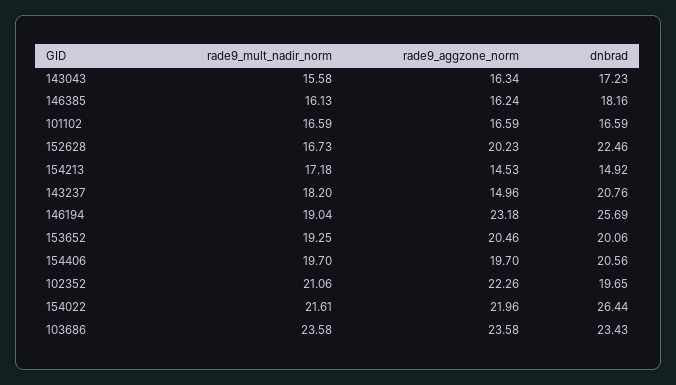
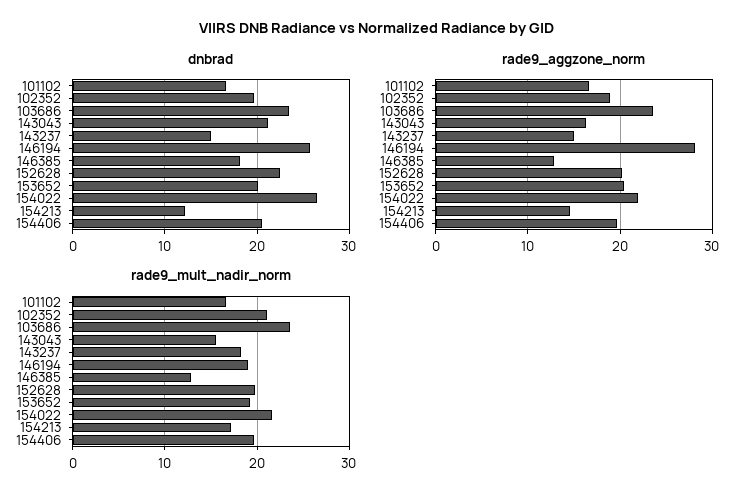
  {
    "rade9_mult_nadir_norm": {
      "143043": 15.58,
-     "146385": 16.13,
+     "146385": 13,
      "101102": 16.59,
-     "152628": 16.73,
+     "152628": 20,
      "154213": 17.18,
      "143237": 18.2,
      "146194": 19.04,
      "153652": 19.25,
      "154406": 19.7,
      "102352": 21.06,
      "154022": 21.61,
      "103686": 23.58
    },
    "rade9_aggzone_norm": {
      "143043": 16.34,
-     "146385": 16.24,
+     "146385": 13,
      "101102": 16.59,
      "152628": 20.23,
      "154213": 14.53,
      "143237": 14.96,
-     "146194": 23.18,
+     "146194": 28,
      "153652": 20.46,
      "154406": 19.7,
-     "102352": 22.26,
+     "102352": 19,
      "154022": 21.96,
      "103686": 23.58
    },
    "dnbrad": {
-     "143043": 17.23,
+     "143043": 21,
      "146385": 18.16,
      "101102": 16.59,
      "152628": 22.46,
-     "154213": 14.92,
+     "154213": 12,
-     "143237": 20.76,
+     "143237": 15,
      "146194": 25.69,
      "153652": 20.06,
      "154406": 20.56,
      "102352": 19.65,
      "154022": 26.44,
      "103686": 23.43
    }
  }

